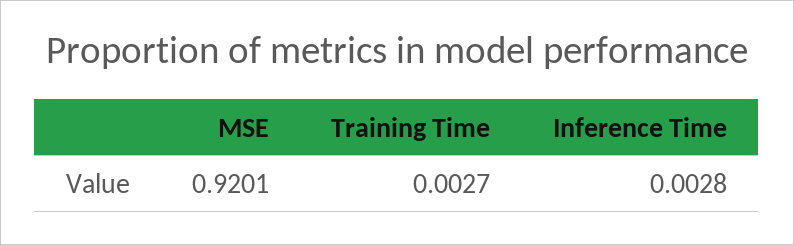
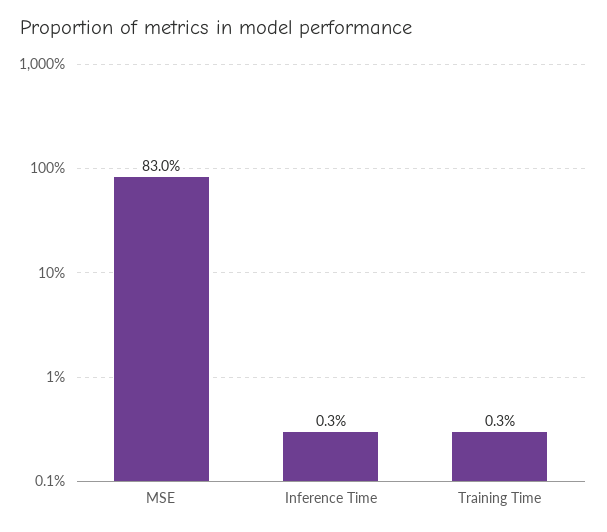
  {
-   "MSE": 0.9201,
+   "MSE": 0.83,
    "Training Time": 0.0027,
    "Inference Time": 0.0028
  }

